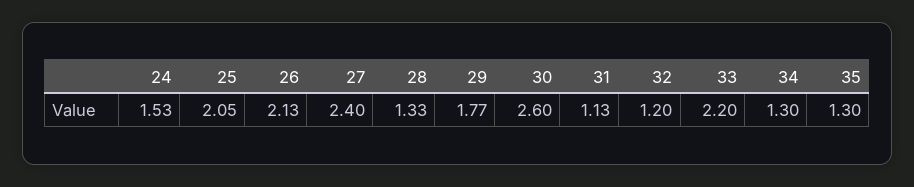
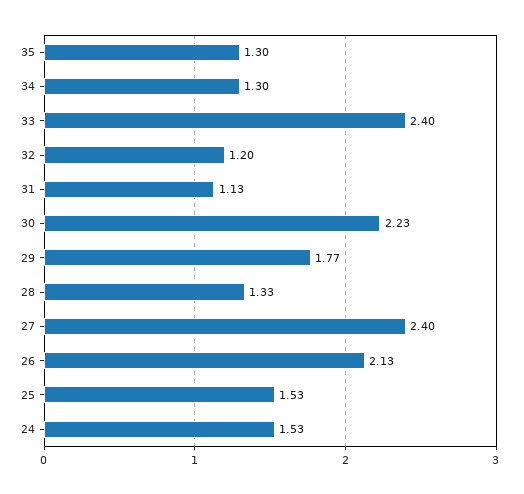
  {
    "24": 1.53,
-   "25": 2.05,
+   "25": 1.53,
    "26": 2.13,
    "27": 2.4,
    "28": 1.33,
    "29": 1.77,
-   "30": 2.6,
+   "30": 2.23,
    "31": 1.13,
    "32": 1.2,
-   "33": 2.2,
+   "33": 2.4,
    "34": 1.3,
    "35": 1.3
  }

